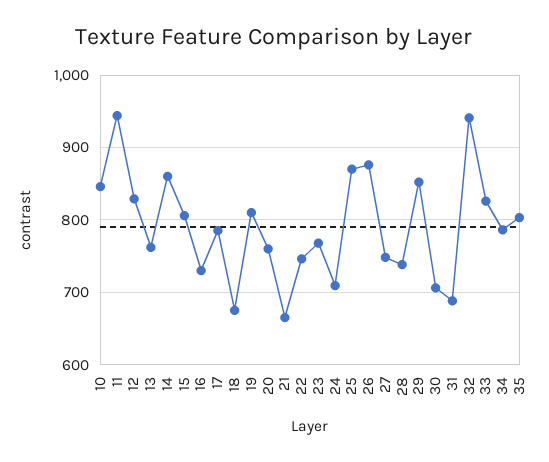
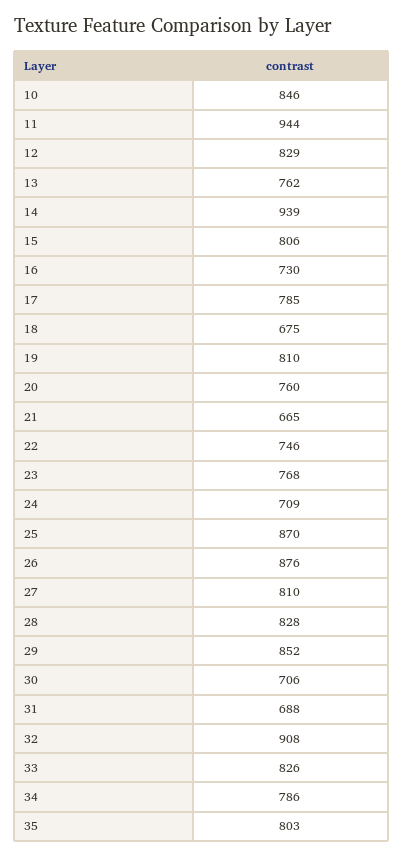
  {
    "10": 846,
    "11": 944,
    "12": 829,
    "13": 762,
-   "14": 860,
+   "14": 939,
    "15": 806,
    "16": 730,
    "17": 785,
    "18": 675,
    "19": 810,
    "20": 760,
    "21": 665,
    "22": 746,
    "23": 768,
    "24": 709,
    "25": 870,
    "26": 876,
-   "27": 750,
+   "27": 810,
-   "28": 740,
+   "28": 828,
    "29": 852,
    "30": 706,
    "31": 688,
-   "32": 940,
+   "32": 908,
    "33": 826,
    "34": 786,
    "35": 803
  }

